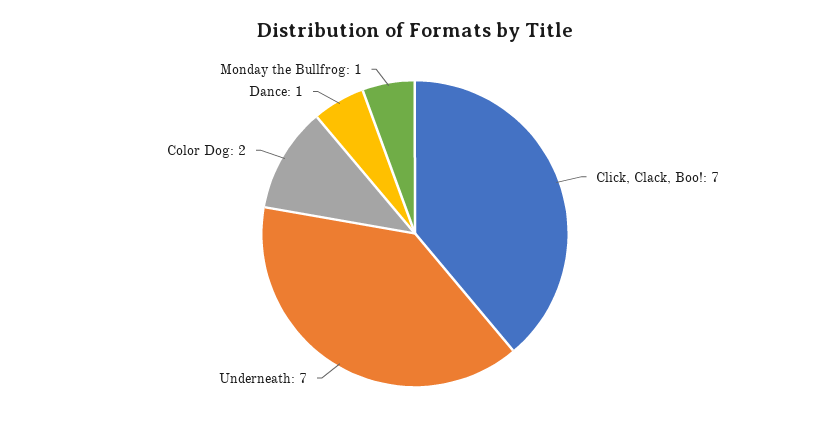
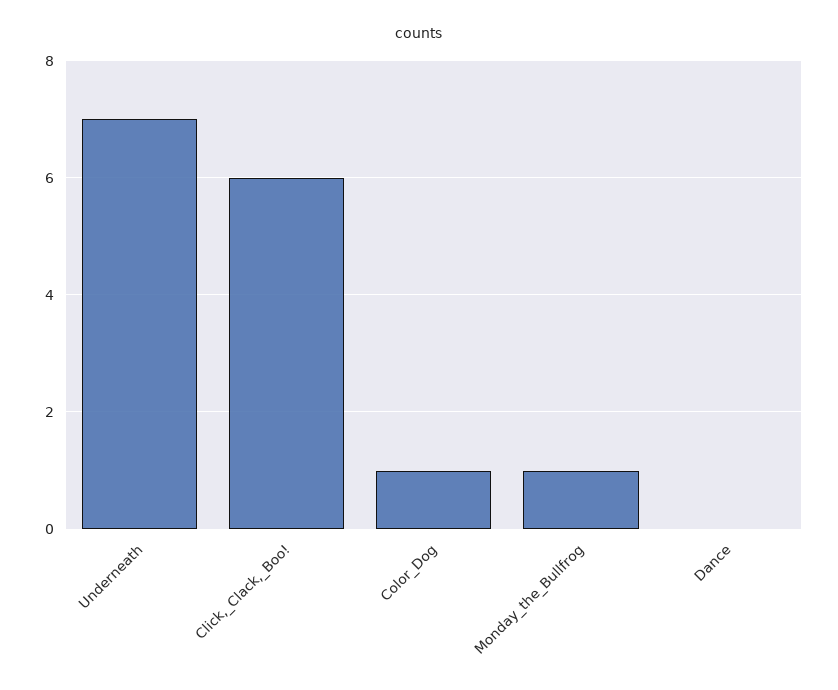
  {
-   "Click, Clack, Boo!": 7,
+   "Click, Clack, Boo!": 6,
    "Underneath": 7,
-   "Color Dog": 2,
+   "Color Dog": 1,
-   "Dance": 1,
+   "Dance": 0,
    "Monday the Bullfrog": 1
  }

